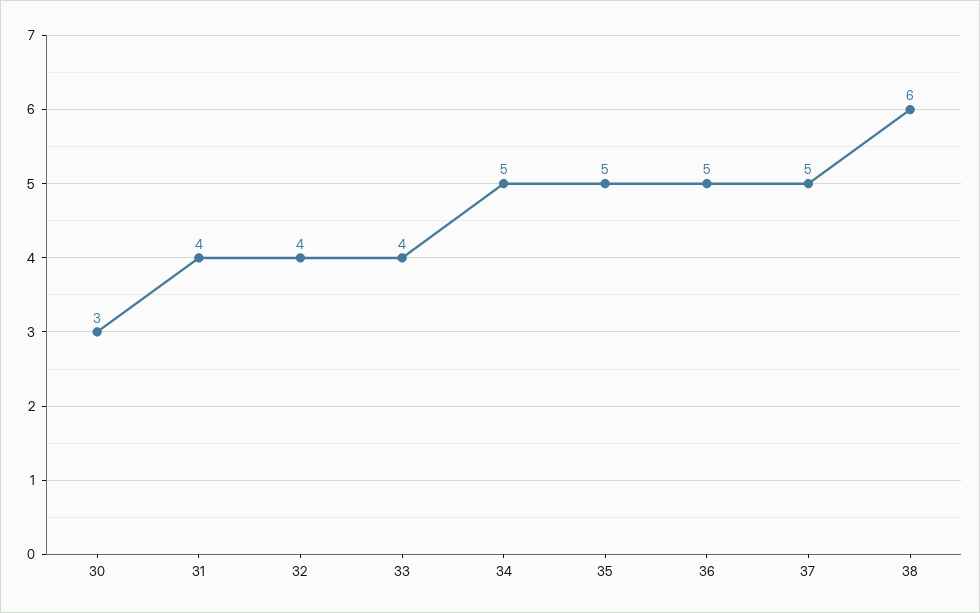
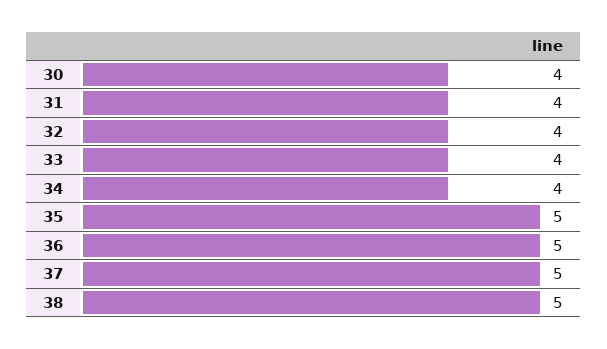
  {
-   "30": 3,
+   "30": 4,
    "31": 4,
    "32": 4,
    "33": 4,
-   "34": 5,
+   "34": 4,
    "35": 5,
    "36": 5,
    "37": 5,
-   "38": 6
+   "38": 5
  }

